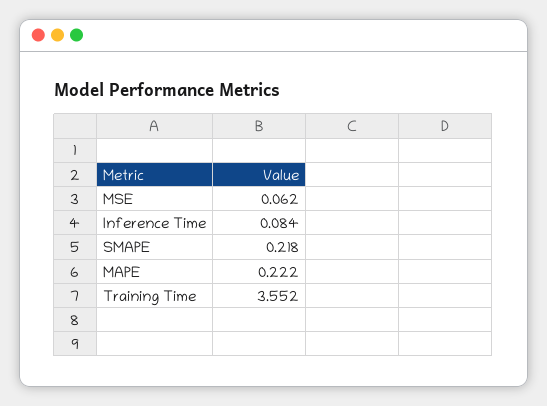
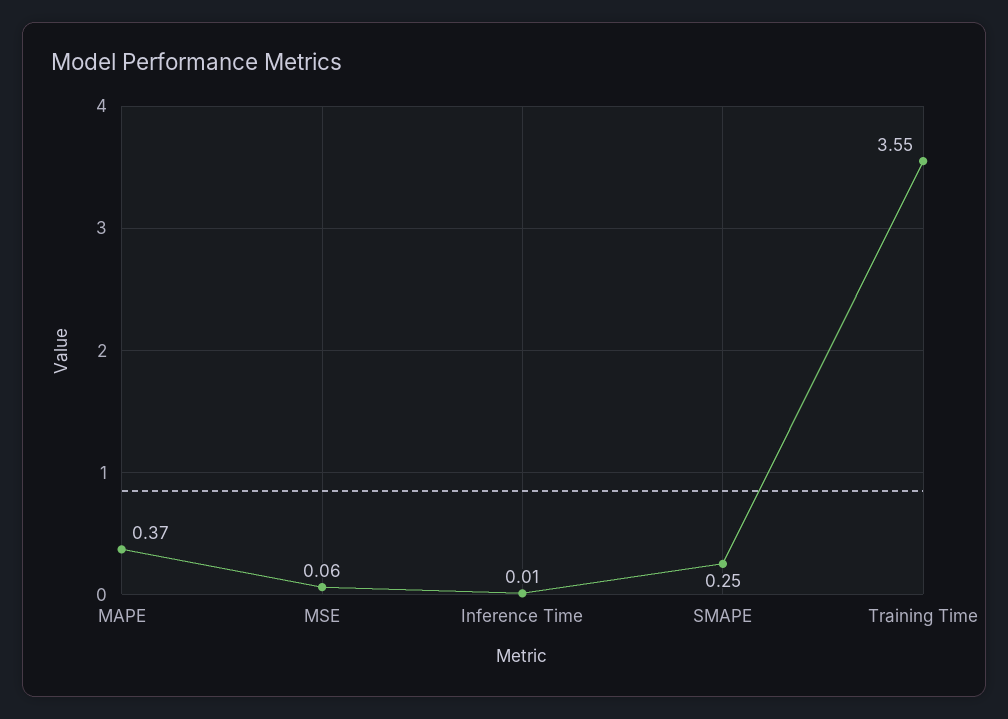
  {
    "MSE": 0.062,
-   "Inference Time": 0.084,
+   "Inference Time": 0.01,
-   "SMAPE": 0.218,
+   "SMAPE": 0.25,
-   "MAPE": 0.222,
+   "MAPE": 0.37,
    "Training Time": 3.552
  }

